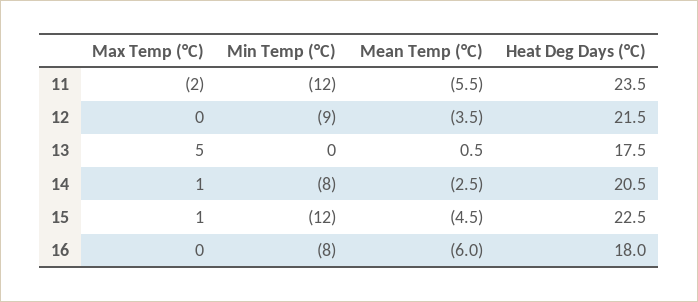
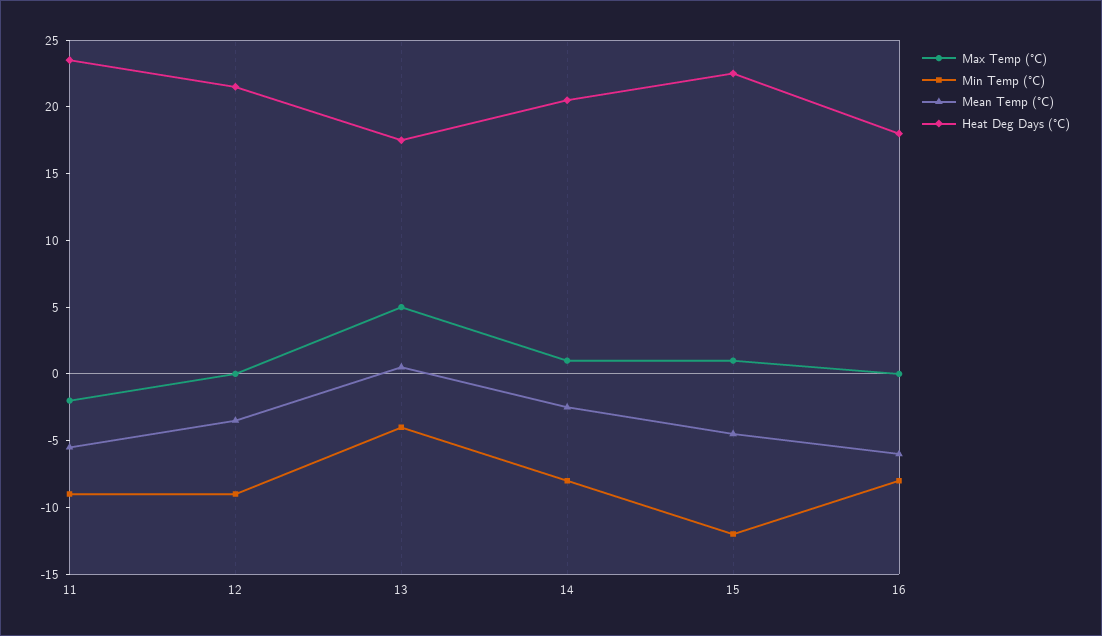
  {
    "Max Temp (°C)": {
      "11": -2,
      "12": 0,
      "13": 5,
      "14": 1,
      "15": 1,
      "16": 0
    },
    "Min Temp (°C)": {
-     "11": -12,
+     "11": -9,
      "12": -9,
-     "13": 0,
+     "13": -4,
      "14": -8,
      "15": -12,
      "16": -8
    },
    "Mean Temp (°C)": {
      "11": -5.5,
      "12": -3.5,
      "13": 0.5,
      "14": -2.5,
      "15": -4.5,
      "16": -6
    },
    "Heat Deg Days (°C)": {
      "11": 23.5,
      "12": 21.5,
      "13": 17.5,
      "14": 20.5,
      "15": 22.5,
      "16": 18
    }
  }

